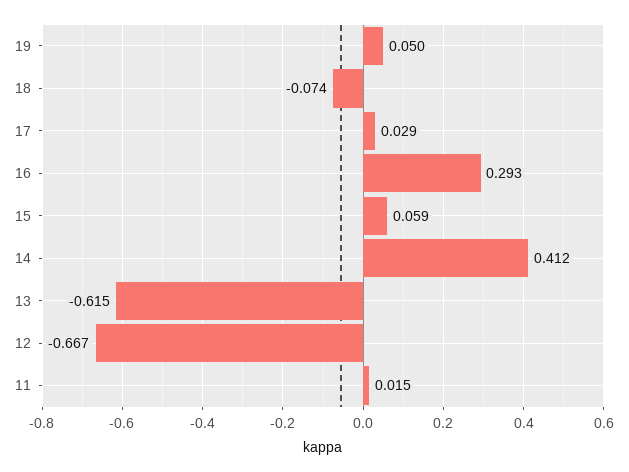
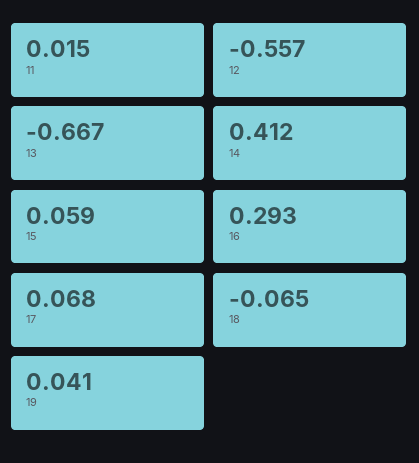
  {
-   "19": 0.05,
+   "19": 0.041,
-   "18": -0.074,
+   "18": -0.065,
-   "17": 0.029,
+   "17": 0.068,
    "16": 0.293,
    "15": 0.059,
    "14": 0.412,
-   "13": -0.615,
+   "13": -0.667,
-   "12": -0.667,
+   "12": -0.557,
    "11": 0.015
  }

